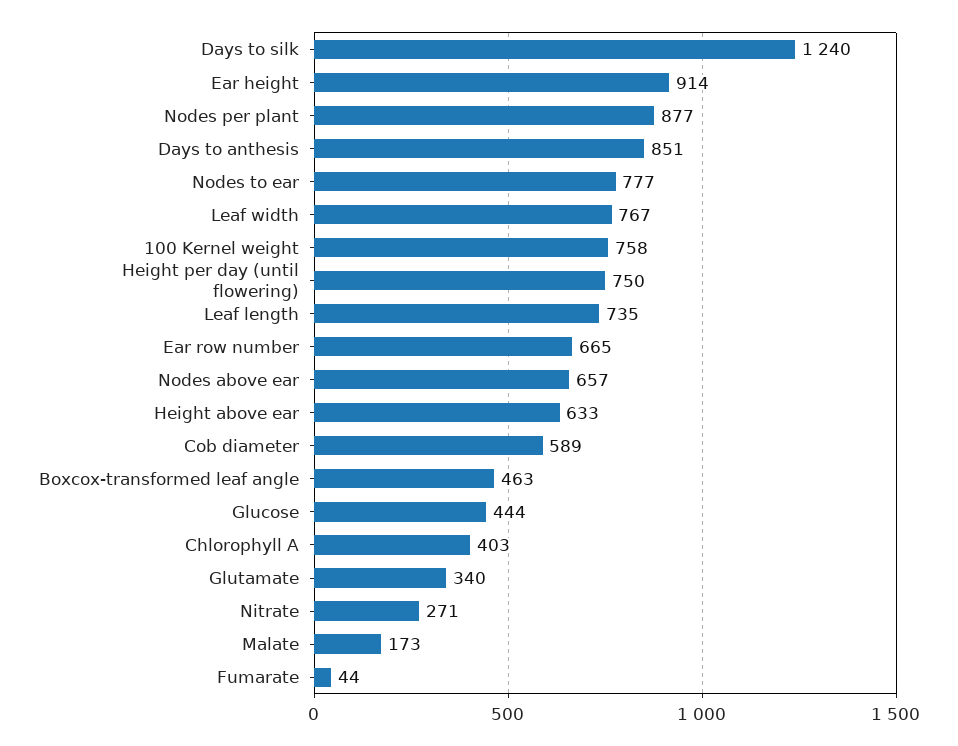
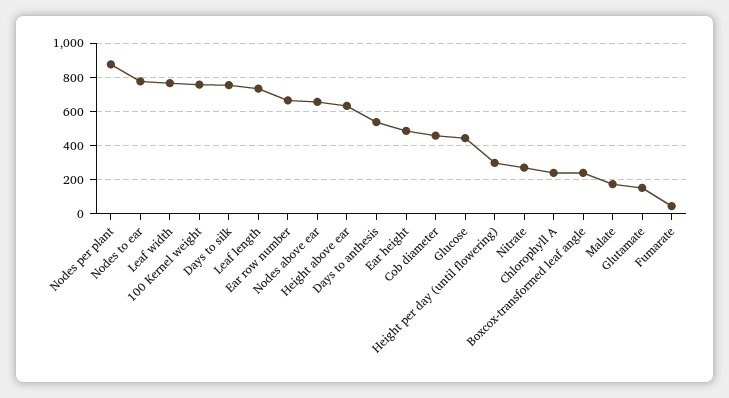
  {
-   "Days to silk": 1240,
+   "Days to silk": 750,
-   "Ear height": 914,
+   "Ear height": 500,
    "Nodes per plant": 877,
-   "Days to anthesis": 851,
+   "Days to anthesis": 550,
    "Nodes to ear": 777,
    "Leaf width": 767,
    "100 Kernel weight": 758,
-   "Height per day (until flowering)": 750,
+   "Height per day (until flowering)": 300,
    "Leaf length": 735,
    "Ear row number": 665,
    "Nodes above ear": 657,
    "Height above ear": 633,
-   "Cob diameter": 589,
+   "Cob diameter": 450,
-   "Boxcox-transformed leaf angle": 463,
+   "Boxcox-transformed leaf angle": 250,
    "Glucose": 444,
-   "Chlorophyll A": 403,
+   "Chlorophyll A": 250,
-   "Glutamate": 340,
+   "Glutamate": 150,
    "Nitrate": 271,
    "Malate": 173,
    "Fumarate": 44
  }

